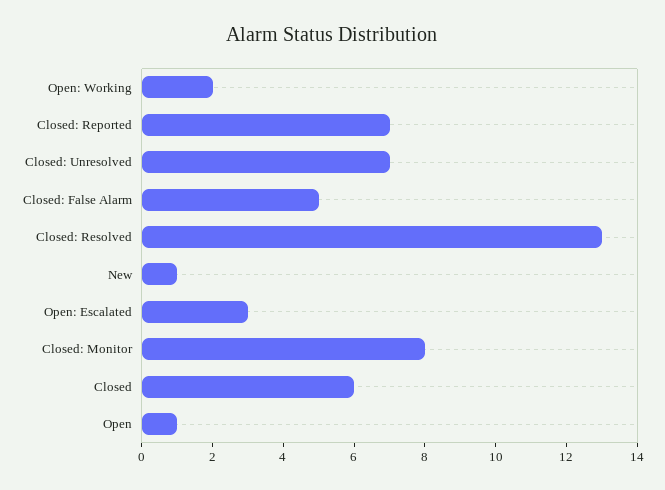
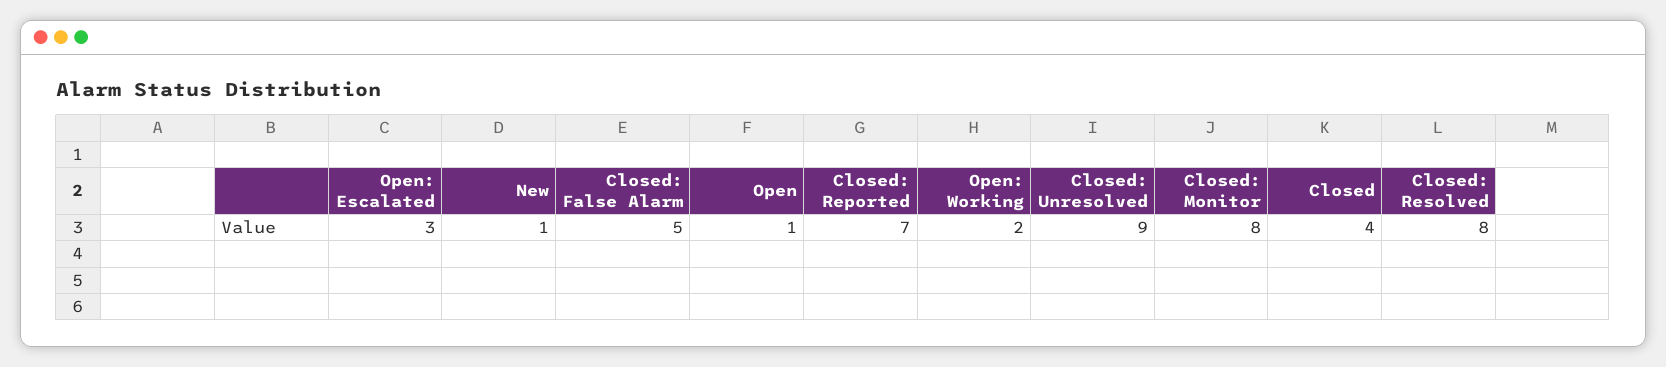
  {
    "Open: Working": 2,
    "Closed: Reported": 7,
-   "Closed: Unresolved": 7,
+   "Closed: Unresolved": 9,
    "Closed: False Alarm": 5,
-   "Closed: Resolved": 13,
+   "Closed: Resolved": 8,
    "New": 1,
    "Open: Escalated": 3,
    "Closed: Monitor": 8,
-   "Closed": 6,
+   "Closed": 4,
    "Open": 1
  }

